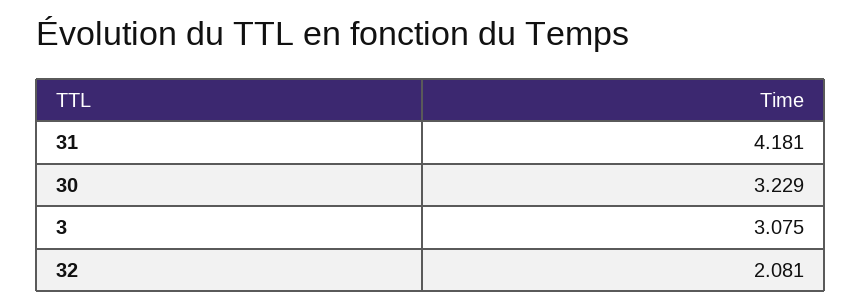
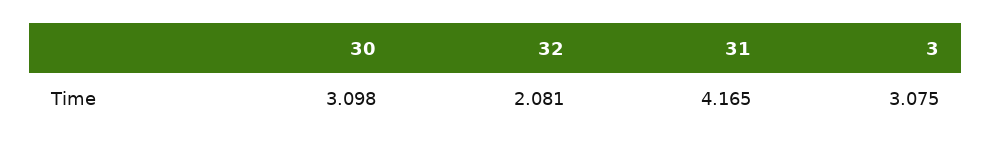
  {
-   "31": 4.181,
+   "31": 4.165,
-   "30": 3.229,
+   "30": 3.098,
    "3": 3.075,
    "32": 2.081
  }

